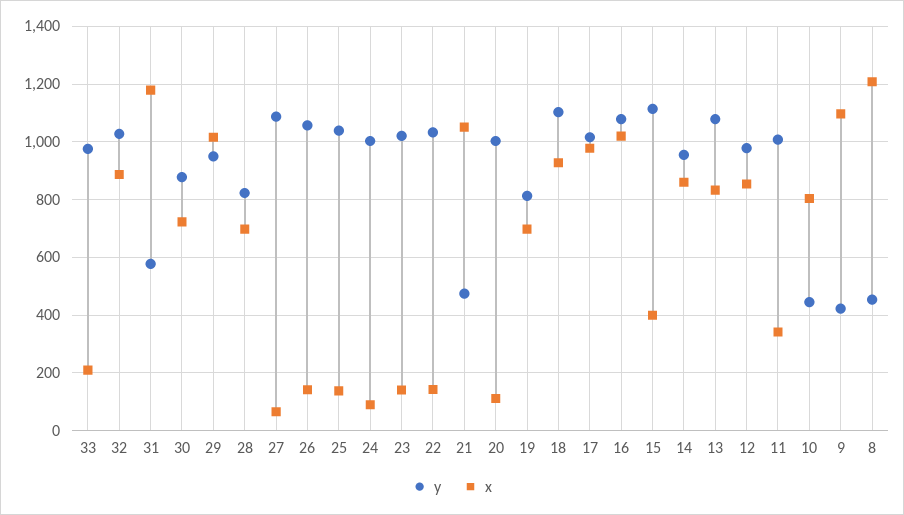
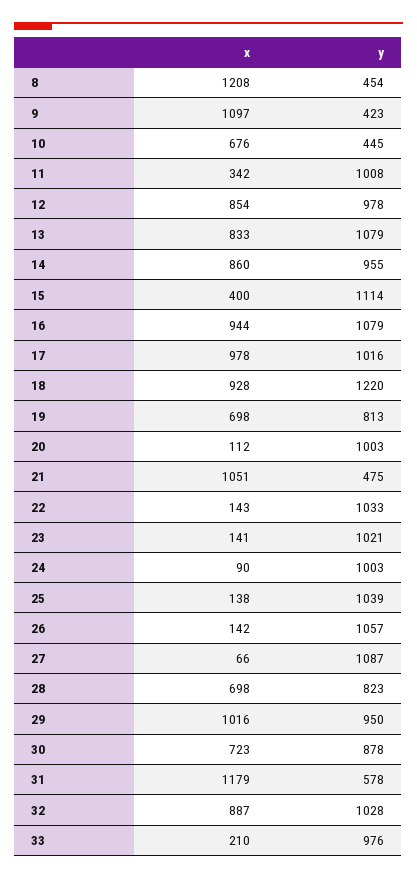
  {
    "y": {
      "33": 976,
      "32": 1028,
      "31": 578,
      "30": 878,
      "29": 950,
      "28": 823,
      "27": 1087,
      "26": 1057,
      "25": 1039,
      "24": 1003,
      "23": 1021,
      "22": 1033,
      "21": 475,
      "20": 1003,
      "19": 813,
-     "18": 1100,
+     "18": 1220,
      "17": 1016,
      "16": 1079,
      "15": 1114,
      "14": 955,
      "13": 1079,
      "12": 978,
      "11": 1008,
      "10": 445,
      "9": 423,
      "8": 454
    },
    "x": {
      "33": 210,
      "32": 887,
      "31": 1179,
      "30": 723,
      "29": 1016,
      "28": 698,
      "27": 66,
      "26": 142,
      "25": 138,
      "24": 90,
      "23": 141,
      "22": 143,
      "21": 1051,
      "20": 112,
      "19": 698,
      "18": 928,
      "17": 978,
-     "16": 1025,
+     "16": 944,
      "15": 400,
      "14": 860,
      "13": 833,
      "12": 854,
      "11": 342,
-     "10": 800,
+     "10": 676,
      "9": 1097,
      "8": 1208
    }
  }

